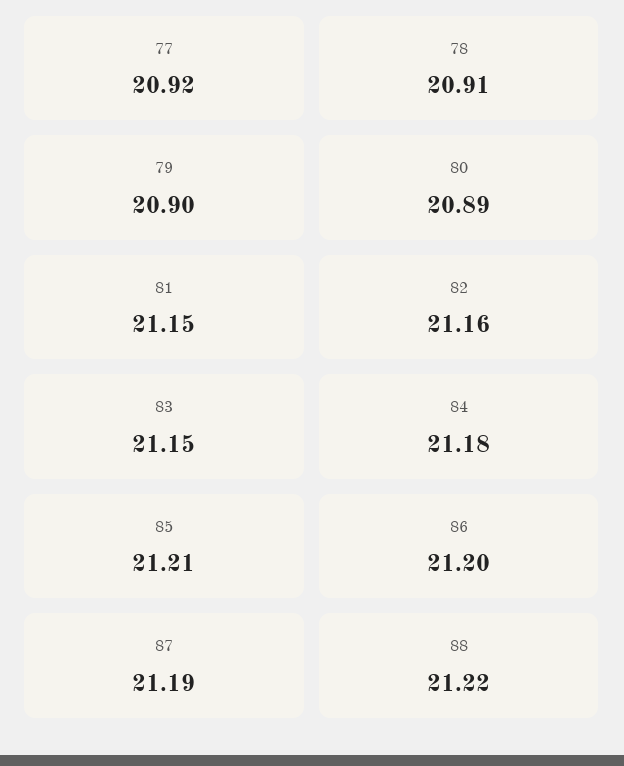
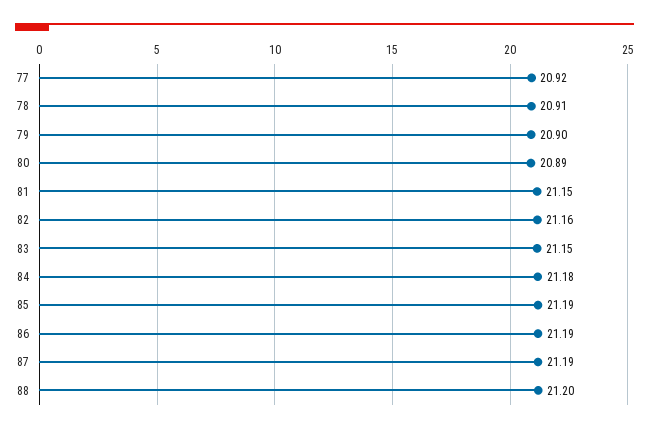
  {
    "77": 20.92,
    "78": 20.91,
    "79": 20.9,
    "80": 20.89,
    "81": 21.15,
    "82": 21.16,
    "83": 21.15,
    "84": 21.18,
-   "85": 21.21,
+   "85": 21.19,
-   "86": 21.2,
+   "86": 21.19,
    "87": 21.19,
-   "88": 21.22
+   "88": 21.2
  }

